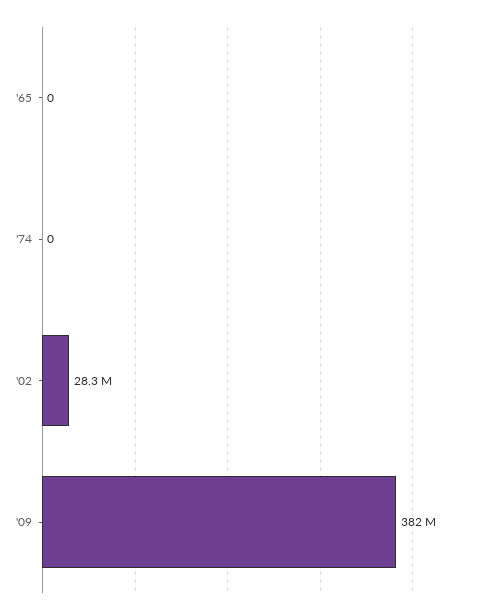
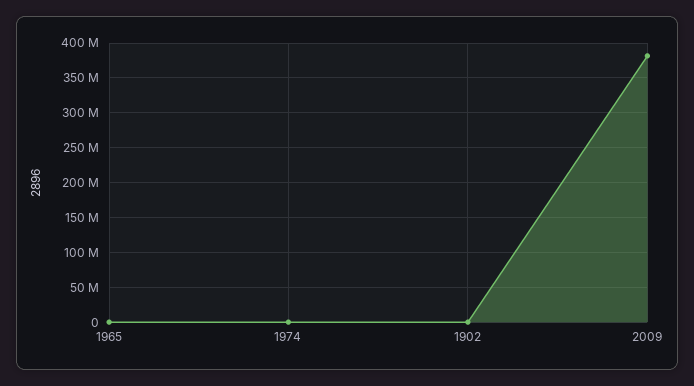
  {
    "'65": 0,
    "'74": 0,
-   "'02": 28300000,
+   "'02": 0,
    "'09": 382000000
  }

